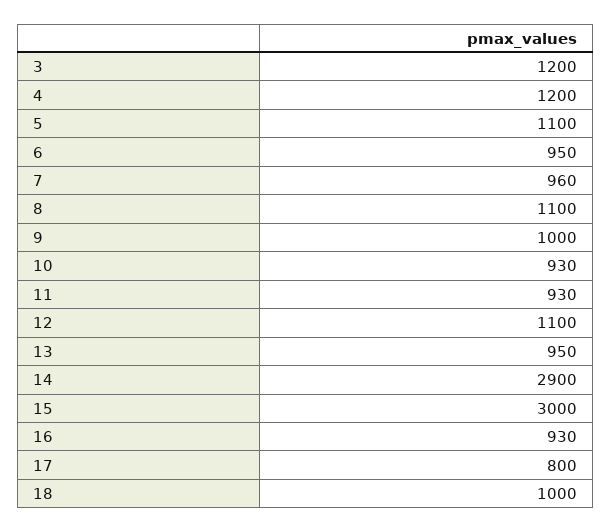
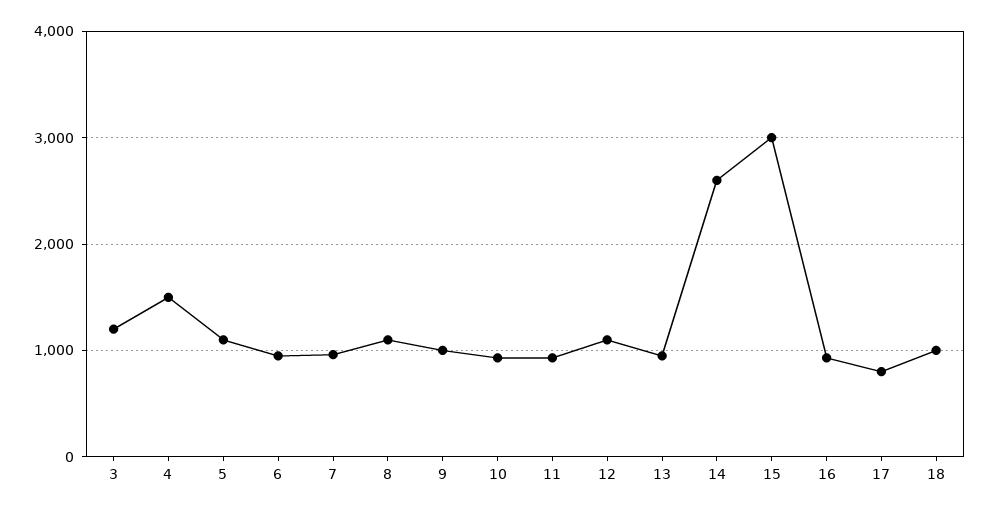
  {
    "3": 1200,
-   "4": 1200,
+   "4": 1500,
    "5": 1100,
    "6": 950,
    "7": 960,
    "8": 1100,
    "9": 1000,
    "10": 930,
    "11": 930,
    "12": 1100,
    "13": 950,
-   "14": 2900,
+   "14": 2600,
    "15": 3000,
    "16": 930,
    "17": 800,
    "18": 1000
  }

